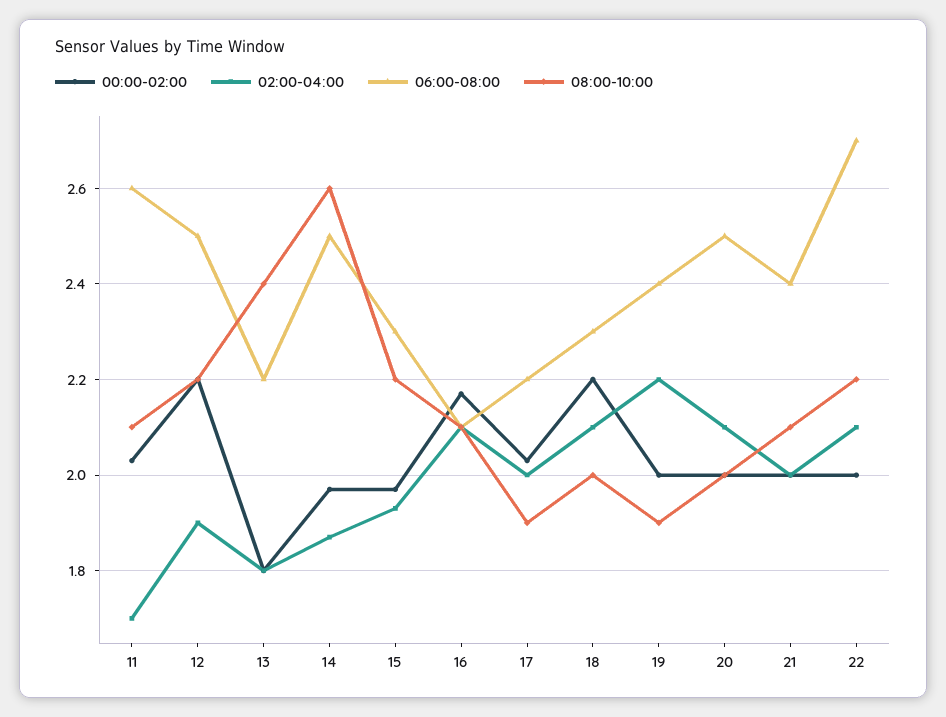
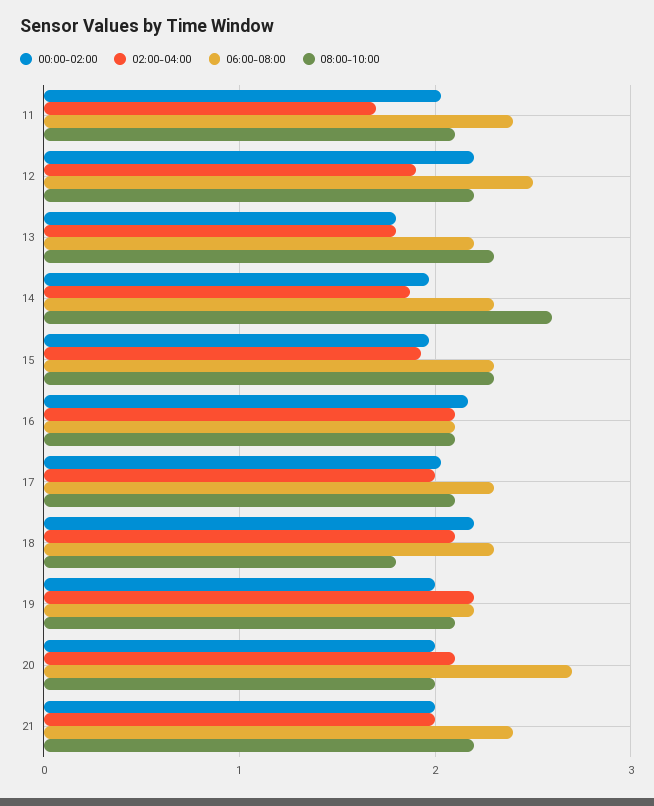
  {
    "00:00-02:00": {
      "11": 2.05,
      "12": 2.2,
      "13": 1.8,
      "14": 1.95,
      "15": 1.95,
      "16": 2.15,
      "17": 2.05,
      "18": 2.2,
      "19": 2,
      "20": 2,
-     "21": 2,
+     "21": 2
-     "22": 2
    },
    "02:00-04:00": {
      "11": 1.7,
      "12": 1.9,
      "13": 1.8,
      "14": 1.85,
      "15": 1.95,
      "16": 2.1,
      "17": 2,
      "18": 2.1,
      "19": 2.2,
      "20": 2.1,
-     "21": 2,
+     "21": 2
-     "22": 2.1
    },
    "06:00-08:00": {
-     "11": 2.6,
+     "11": 2.4,
      "12": 2.5,
      "13": 2.2,
-     "14": 2.5,
+     "14": 2.3,
      "15": 2.3,
      "16": 2.1,
-     "17": 2.2,
+     "17": 2.3,
      "18": 2.3,
-     "19": 2.4,
+     "19": 2.2,
-     "20": 2.5,
+     "20": 2.7,
-     "21": 2.4,
+     "21": 2.4
-     "22": 2.7
    },
    "08:00-10:00": {
      "11": 2.1,
      "12": 2.2,
-     "13": 2.4,
+     "13": 2.3,
      "14": 2.6,
-     "15": 2.2,
+     "15": 2.3,
      "16": 2.1,
-     "17": 1.9,
+     "17": 2.1,
-     "18": 2,
+     "18": 1.8,
-     "19": 1.9,
+     "19": 2.1,
      "20": 2,
-     "21": 2.1,
+     "21": 2.2
-     "22": 2.2
    }
  }

